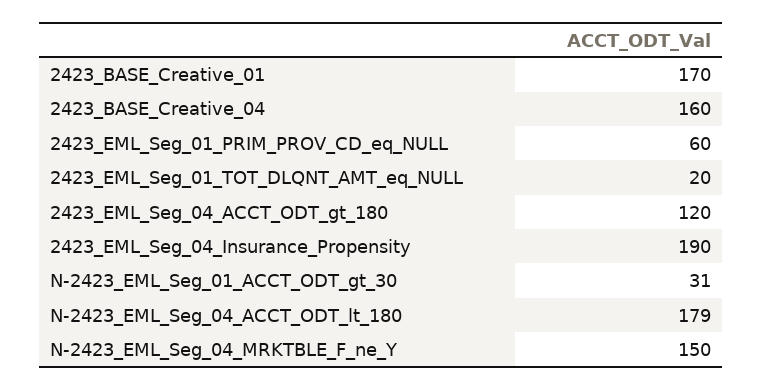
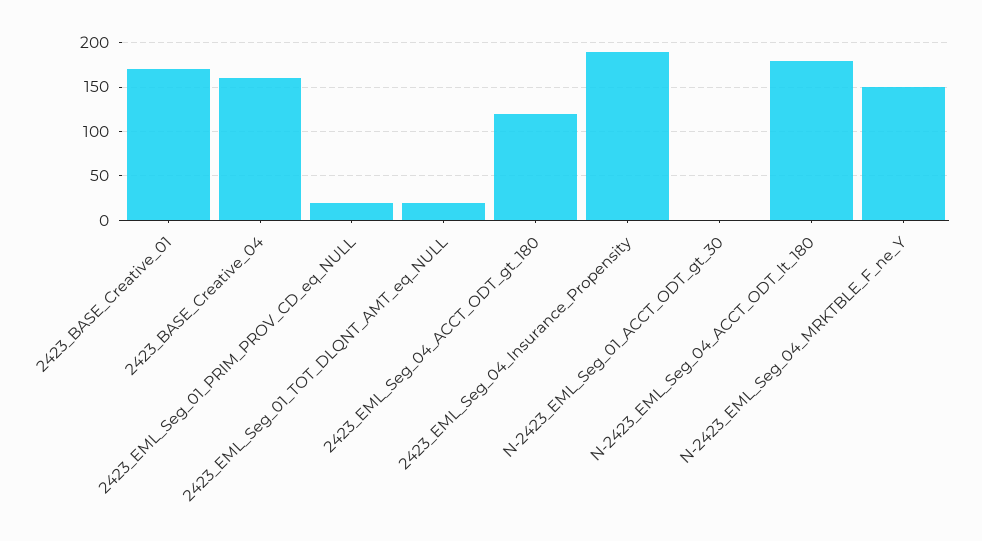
  {
    "2423_BASE_Creative_01": 170,
    "2423_BASE_Creative_04": 160,
-   "2423_EML_Seg_01_PRIM_PROV_CD_eq_NULL": 60,
+   "2423_EML_Seg_01_PRIM_PROV_CD_eq_NULL": 20,
    "2423_EML_Seg_01_TOT_DLQNT_AMT_eq_NULL": 20,
    "2423_EML_Seg_04_ACCT_ODT_gt_180": 120,
    "2423_EML_Seg_04_Insurance_Propensity": 190,
-   "N-2423_EML_Seg_01_ACCT_ODT_gt_30": 31,
+   "N-2423_EML_Seg_01_ACCT_ODT_gt_30": 0,
    "N-2423_EML_Seg_04_ACCT_ODT_lt_180": 179,
    "N-2423_EML_Seg_04_MRKTBLE_F_ne_Y": 150
  }

